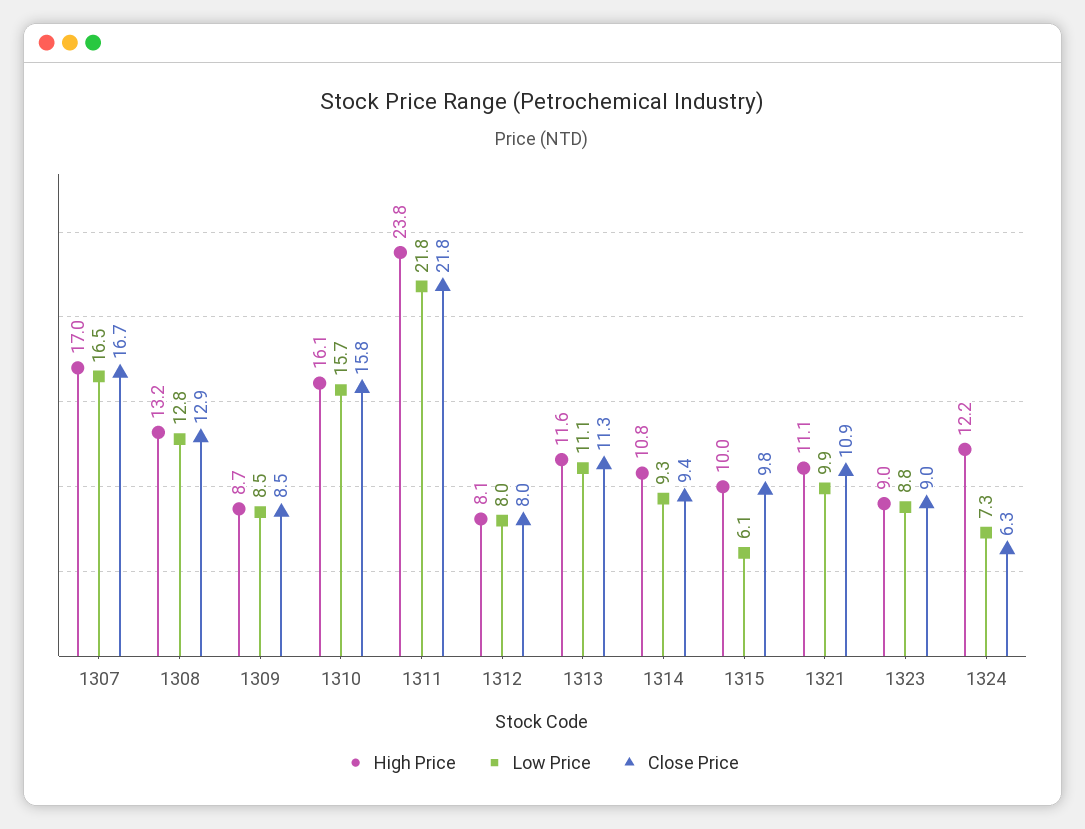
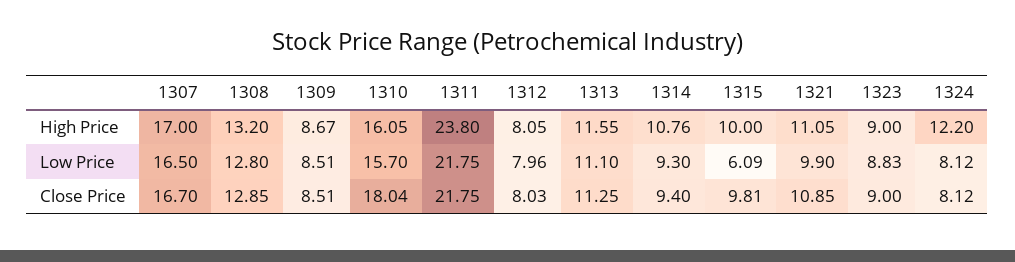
  {
    "High Price": {
      "1307": 17,
      "1308": 13.2,
      "1309": 8.67,
      "1310": 16.05,
      "1311": 23.8,
      "1312": 8.05,
      "1313": 11.55,
      "1314": 10.76,
      "1315": 10,
      "1321": 11.05,
      "1323": 9,
      "1324": 12.2
    },
    "Low Price": {
      "1307": 16.5,
      "1308": 12.8,
      "1309": 8.51,
      "1310": 15.7,
      "1311": 21.75,
      "1312": 7.96,
      "1313": 11.1,
      "1314": 9.3,
      "1315": 6.09,
      "1321": 9.9,
      "1323": 8.83,
-     "1324": 7.3
+     "1324": 8.12
    },
    "Close Price": {
      "1307": 16.7,
      "1308": 12.85,
      "1309": 8.51,
-     "1310": 15.8,
+     "1310": 18.04,
      "1311": 21.75,
      "1312": 8.03,
      "1313": 11.25,
      "1314": 9.4,
      "1315": 9.81,
      "1321": 10.85,
      "1323": 9,
-     "1324": 6.3
+     "1324": 8.12
    }
  }

